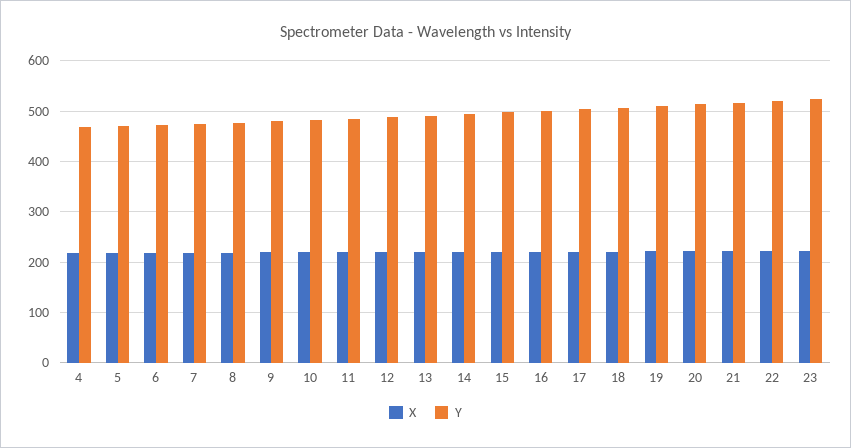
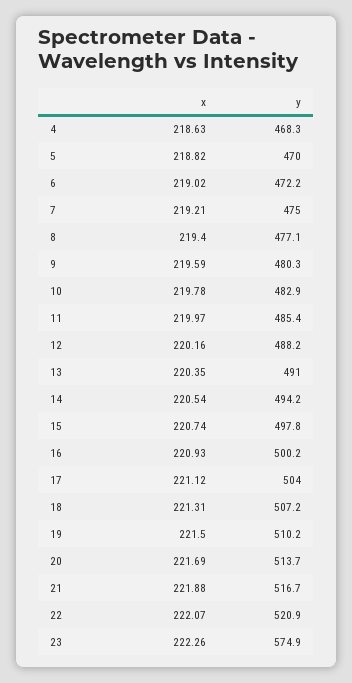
  {
    "X": {
      "4": 218.63,
      "5": 218.82,
      "6": 219.02,
      "7": 219.21,
      "8": 219.4,
      "9": 219.59,
      "10": 219.78,
      "11": 219.97,
      "12": 220.16,
      "13": 220.35,
      "14": 220.54,
      "15": 220.74,
      "16": 220.93,
      "17": 221.12,
      "18": 221.31,
      "19": 221.5,
      "20": 221.69,
      "21": 221.88,
      "22": 222.07,
      "23": 222.26
    },
    "Y": {
      "4": 468.3,
      "5": 470,
      "6": 472.2,
      "7": 475,
      "8": 477.1,
      "9": 480.3,
      "10": 482.9,
      "11": 485.4,
      "12": 488.2,
      "13": 491,
      "14": 494.2,
      "15": 497.8,
      "16": 500.2,
      "17": 504,
      "18": 507.2,
      "19": 510.2,
      "20": 513.7,
      "21": 516.7,
      "22": 520.9,
-     "23": 520
+     "23": 574.9
    }
  }

